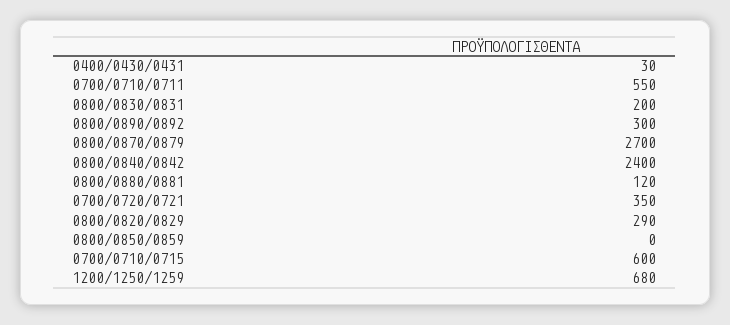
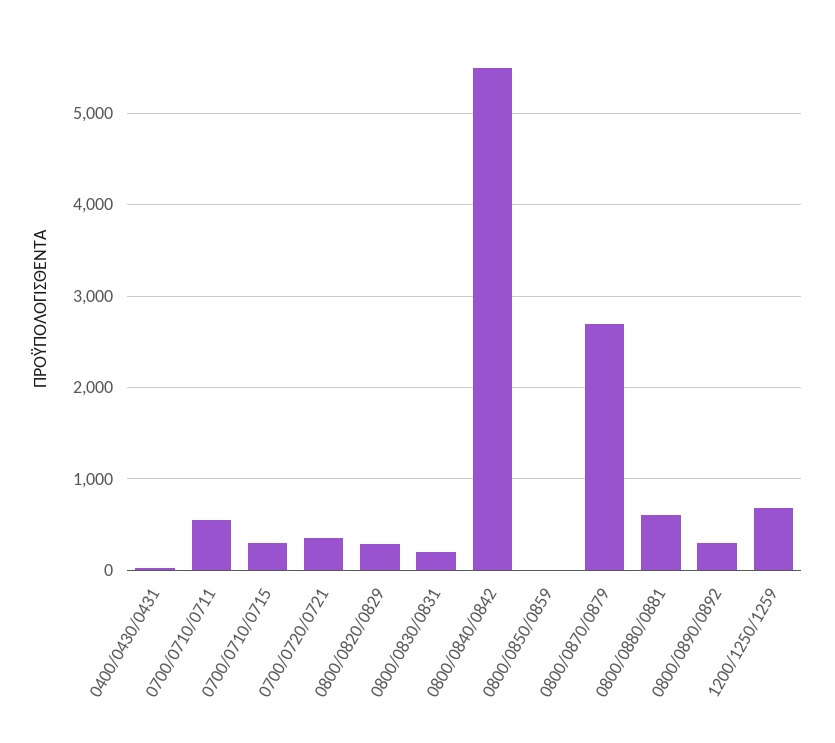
  {
    "0400/0430/0431": 30,
    "0700/0710/0711": 550,
    "0800/0830/0831": 200,
    "0800/0890/0892": 300,
    "0800/0870/0879": 2700,
-   "0800/0840/0842": 2400,
+   "0800/0840/0842": 5500,
-   "0800/0880/0881": 120,
+   "0800/0880/0881": 600,
    "0700/0720/0721": 350,
    "0800/0820/0829": 290,
    "0800/0850/0859": 0,
-   "0700/0710/0715": 600,
+   "0700/0710/0715": 300,
    "1200/1250/1259": 680
  }

